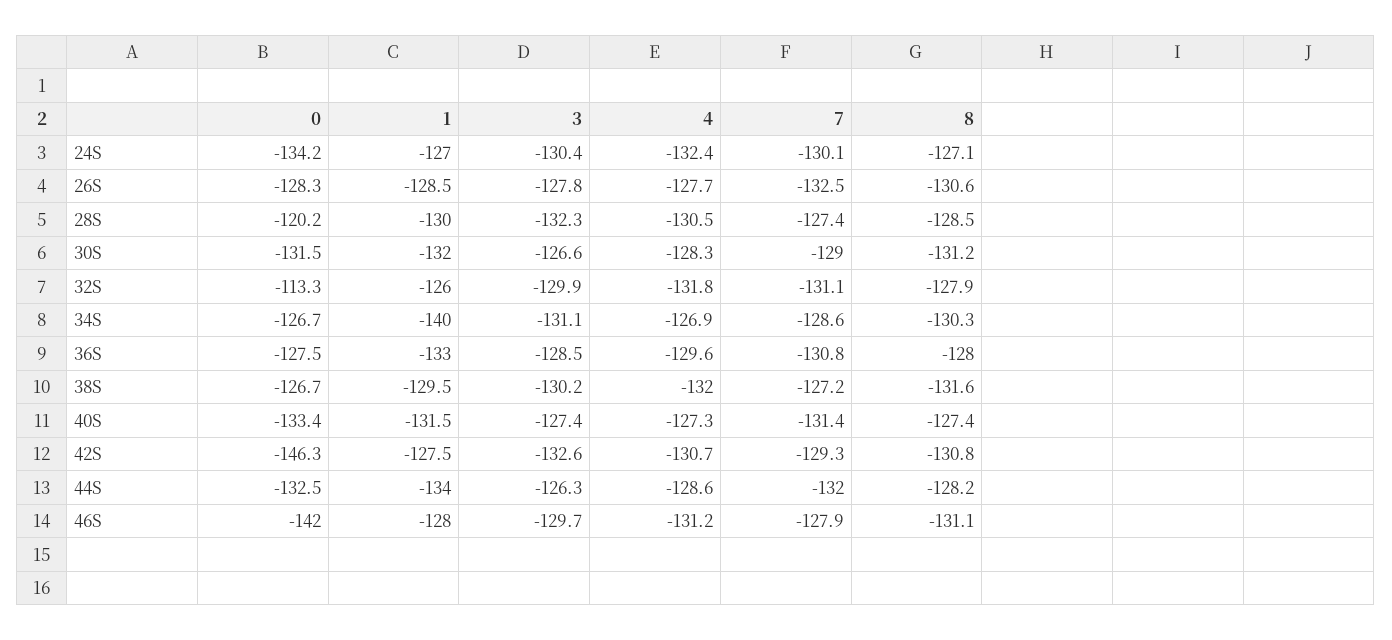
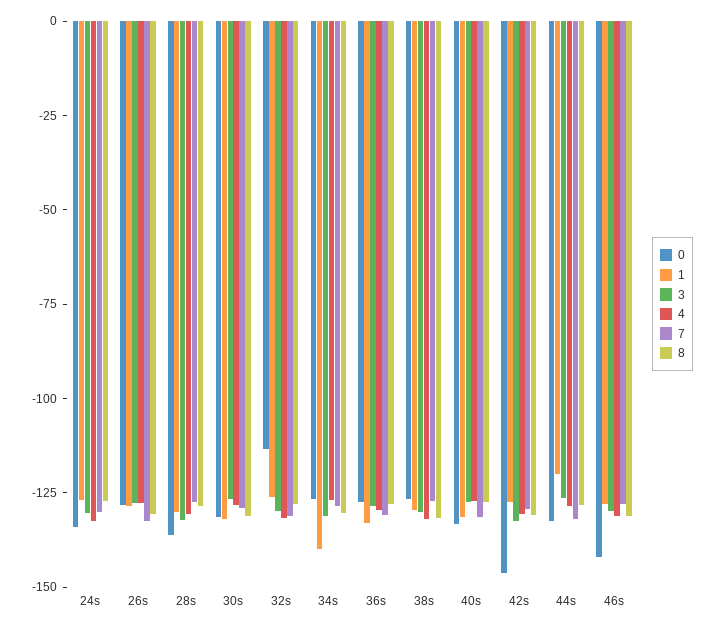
  {
    "0": {
      "24S": -134.2,
      "26S": -128.3,
-     "28S": -120.2,
+     "28S": -135,
      "30S": -131.5,
      "32S": -113.3,
      "34S": -126.7,
      "36S": -127.5,
      "38S": -126.7,
      "40S": -133.4,
      "42S": -146.3,
      "44S": -132.5,
      "46S": -142
    },
    "1": {
      "24S": -127,
      "26S": -128.5,
      "28S": -130,
      "30S": -132,
      "32S": -126,
      "34S": -140,
      "36S": -133,
      "38S": -129.5,
      "40S": -131.5,
      "42S": -127.5,
-     "44S": -134,
+     "44S": -120,
      "46S": -128
    },
    "3": {
      "24S": -130.4,
      "26S": -127.8,
      "28S": -132.3,
      "30S": -126.6,
      "32S": -129.9,
      "34S": -131.1,
      "36S": -128.5,
      "38S": -130.2,
      "40S": -127.4,
      "42S": -132.6,
      "44S": -126.3,
      "46S": -129.7
    },
    "4": {
      "24S": -132.4,
      "26S": -127.7,
      "28S": -130.5,
      "30S": -128.3,
      "32S": -131.8,
      "34S": -126.9,
      "36S": -129.6,
      "38S": -132,
      "40S": -127.3,
      "42S": -130.7,
      "44S": -128.6,
      "46S": -131.2
    },
    "7": {
      "24S": -130.1,
      "26S": -132.5,
      "28S": -127.4,
      "30S": -129,
      "32S": -131.1,
      "34S": -128.6,
      "36S": -130.8,
      "38S": -127.2,
      "40S": -131.4,
      "42S": -129.3,
      "44S": -132,
      "46S": -127.9
    },
    "8": {
      "24S": -127.1,
      "26S": -130.6,
      "28S": -128.5,
      "30S": -131.2,
      "32S": -127.9,
      "34S": -130.3,
      "36S": -128,
      "38S": -131.6,
      "40S": -127.4,
      "42S": -130.8,
      "44S": -128.2,
      "46S": -131.1
    }
  }

